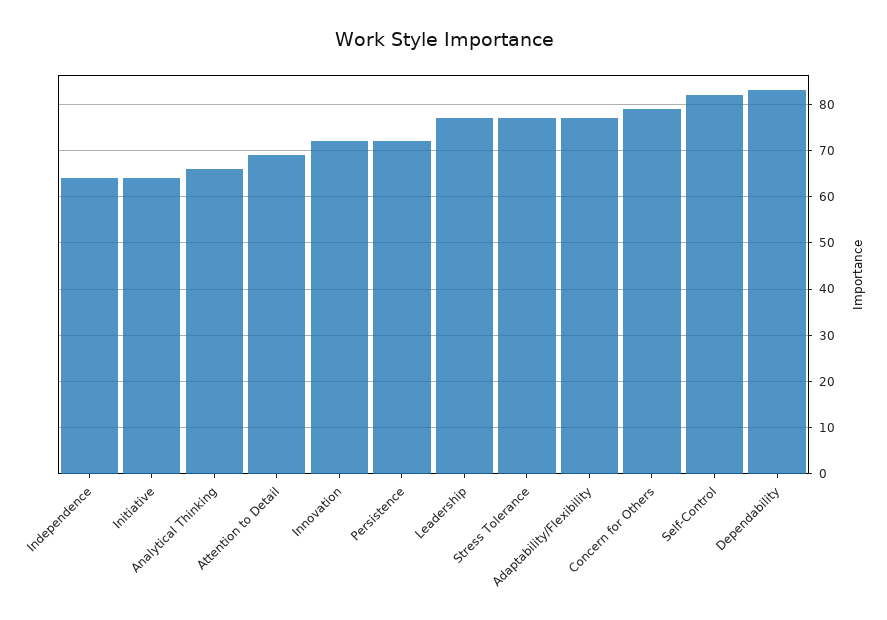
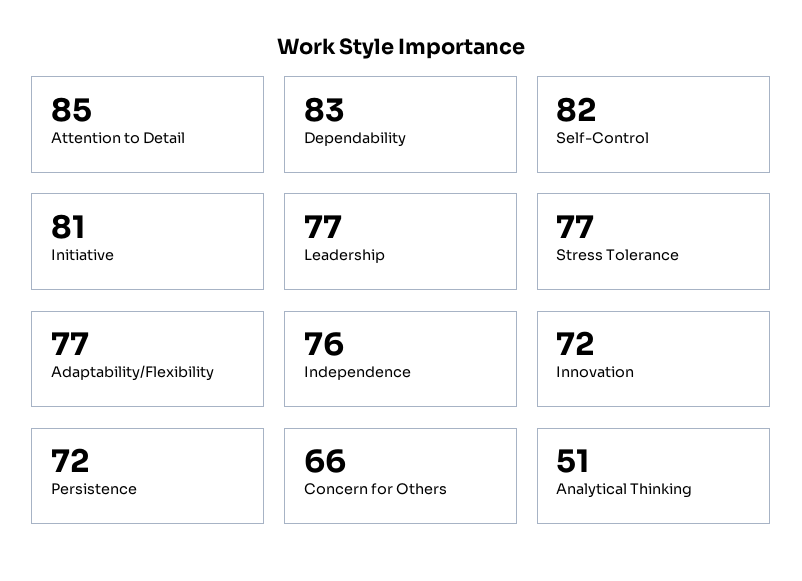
  {
-   "Independence": 65,
+   "Independence": 76,
-   "Initiative": 65,
+   "Initiative": 81,
-   "Analytical Thinking": 65,
+   "Analytical Thinking": 51,
-   "Attention to Detail": 70,
+   "Attention to Detail": 85,
    "Innovation": 72,
    "Persistence": 72,
    "Leadership": 77,
    "Stress Tolerance": 77,
    "Adaptability/Flexibility": 77,
-   "Concern for Others": 80,
+   "Concern for Others": 66,
    "Self-Control": 82,
    "Dependability": 83
  }

